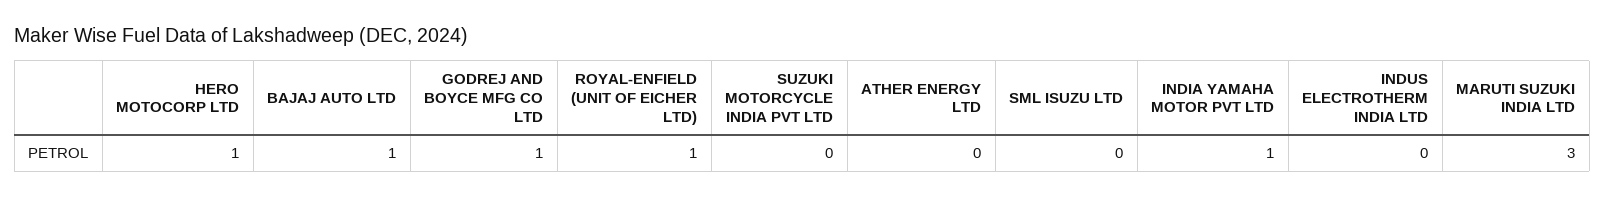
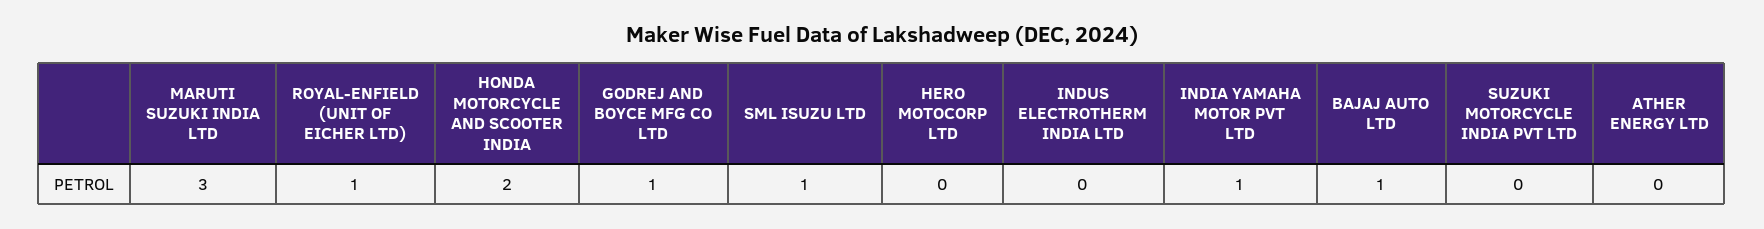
  {
-   "HERO MOTOCORP LTD": 1,
+   "HERO MOTOCORP LTD": 0,
    "BAJAJ AUTO LTD": 1,
    "GODREJ AND BOYCE MFG CO LTD": 1,
    "ROYAL-ENFIELD (UNIT OF EICHER LTD)": 1,
    "SUZUKI MOTORCYCLE INDIA PVT LTD": 0,
    "ATHER ENERGY LTD": 0,
-   "SML ISUZU LTD": 0,
+   "SML ISUZU LTD": 1,
    "INDIA YAMAHA MOTOR PVT LTD": 1,
    "INDUS ELECTROTHERM INDIA LTD": 0,
-   "MARUTI SUZUKI INDIA LTD": 3
+   "MARUTI SUZUKI INDIA LTD": 3,
+   "HONDA MOTORCYCLE AND SCOOTER INDIA": 2
  }

